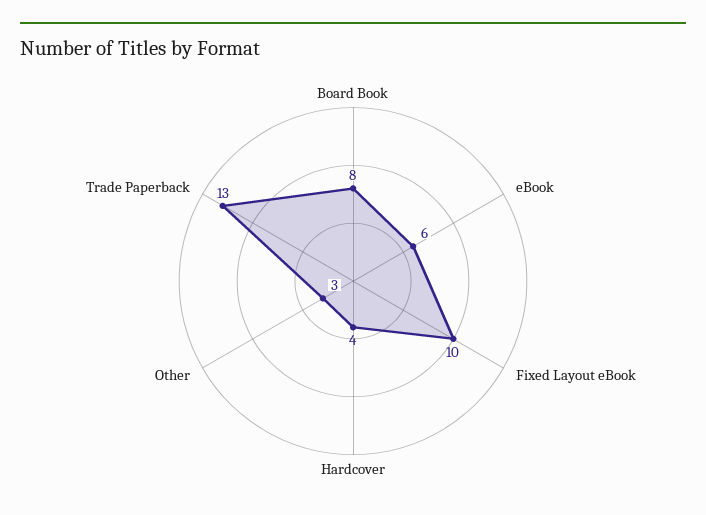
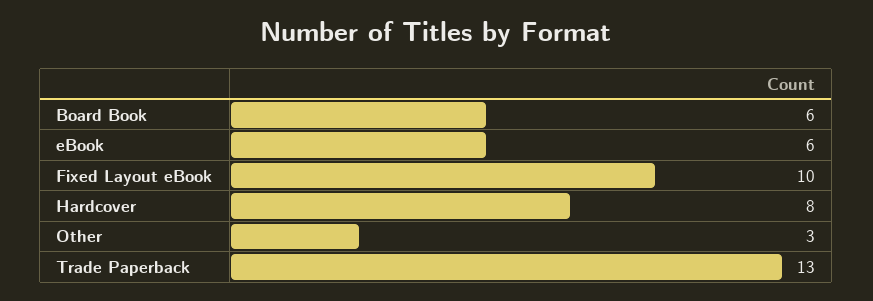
  {
-   "Board Book": 8,
+   "Board Book": 6,
    "eBook": 6,
    "Fixed Layout eBook": 10,
-   "Hardcover": 4,
+   "Hardcover": 8,
    "Other": 3,
    "Trade Paperback": 13
  }

